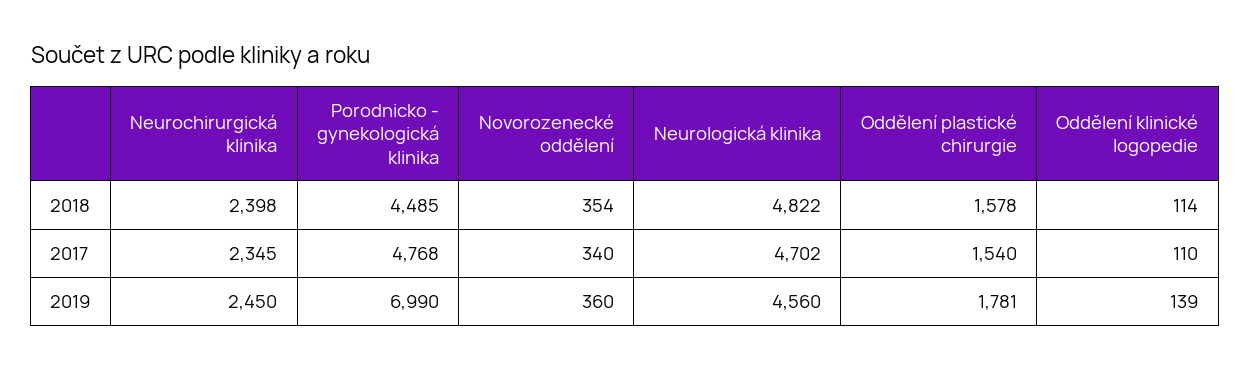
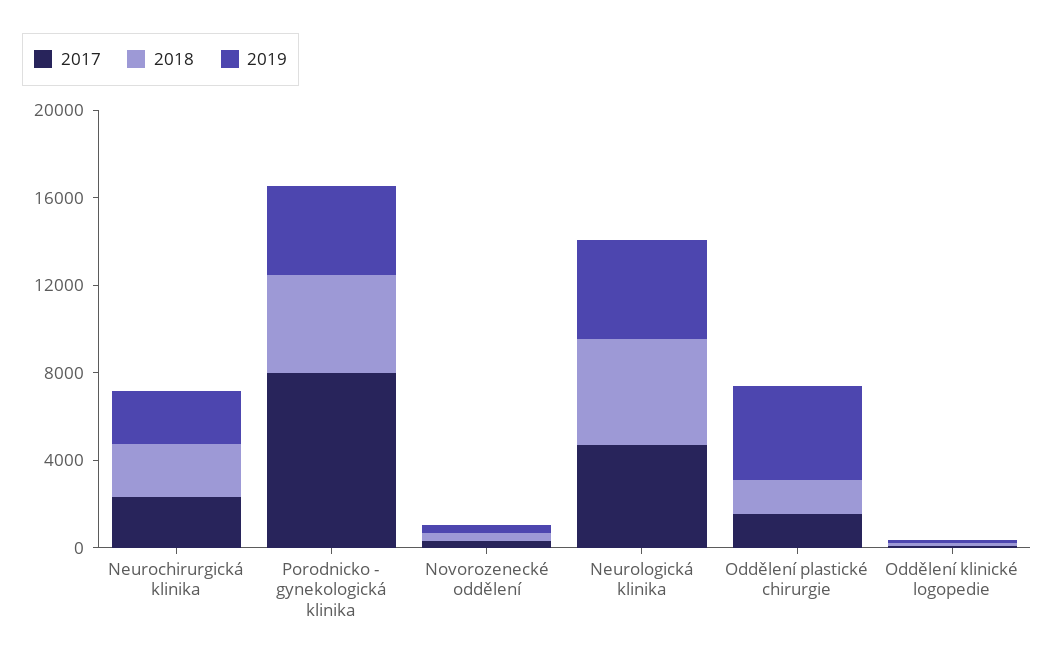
  {
    "2018": {
      "Neurochirurgická klinika": 2398,
      "Porodnicko - gynekologická klinika": 4485,
      "Novorozenecké oddělení": 354,
      "Neurologická klinika": 4822,
      "Oddělení plastické chirurgie": 1578,
      "Oddělení klinické logopedie": 114
    },
    "2017": {
      "Neurochirurgická klinika": 2345,
-     "Porodnicko - gynekologická klinika": 4768,
+     "Porodnicko - gynekologická klinika": 8000,
      "Novorozenecké oddělení": 340,
      "Neurologická klinika": 4702,
      "Oddělení plastické chirurgie": 1540,
      "Oddělení klinické logopedie": 110
    },
    "2019": {
      "Neurochirurgická klinika": 2450,
-     "Porodnicko - gynekologická klinika": 6990,
+     "Porodnicko - gynekologická klinika": 4000,
      "Novorozenecké oddělení": 360,
      "Neurologická klinika": 4560,
-     "Oddělení plastické chirurgie": 1781,
+     "Oddělení plastické chirurgie": 4000,
      "Oddělení klinické logopedie": 139
    }
  }

